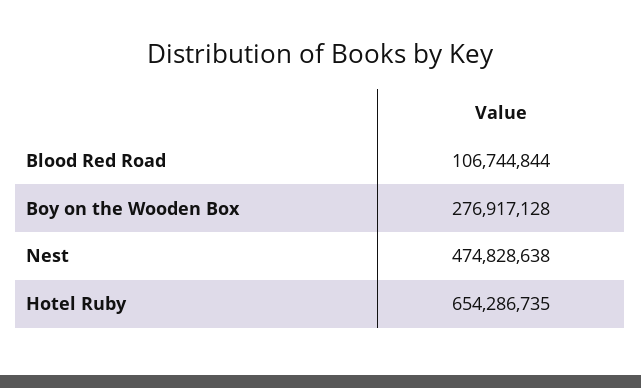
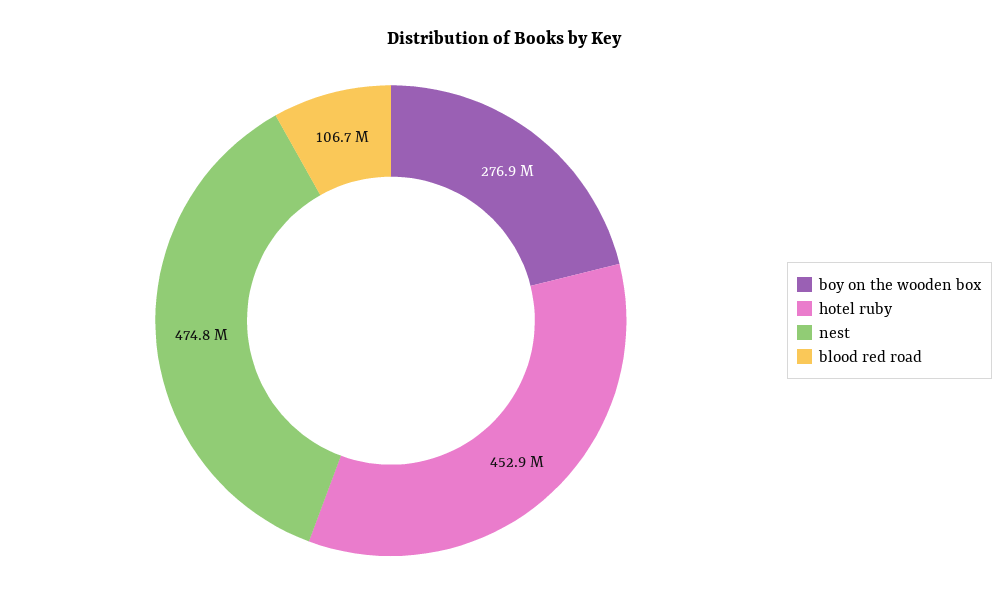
  {
    "Blood Red Road": 106744844,
    "Boy on the Wooden Box": 276917128,
    "Nest": 474828638,
-   "Hotel Ruby": 654286735
+   "Hotel Ruby": 452900000
  }

